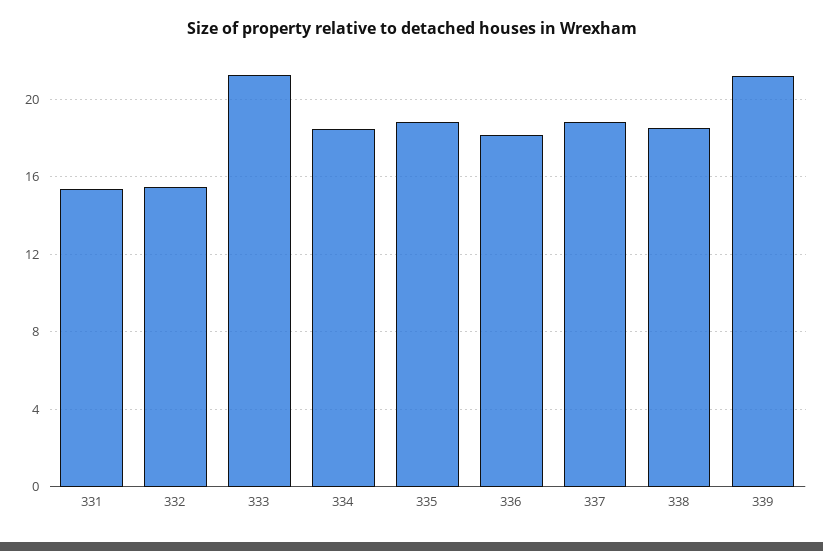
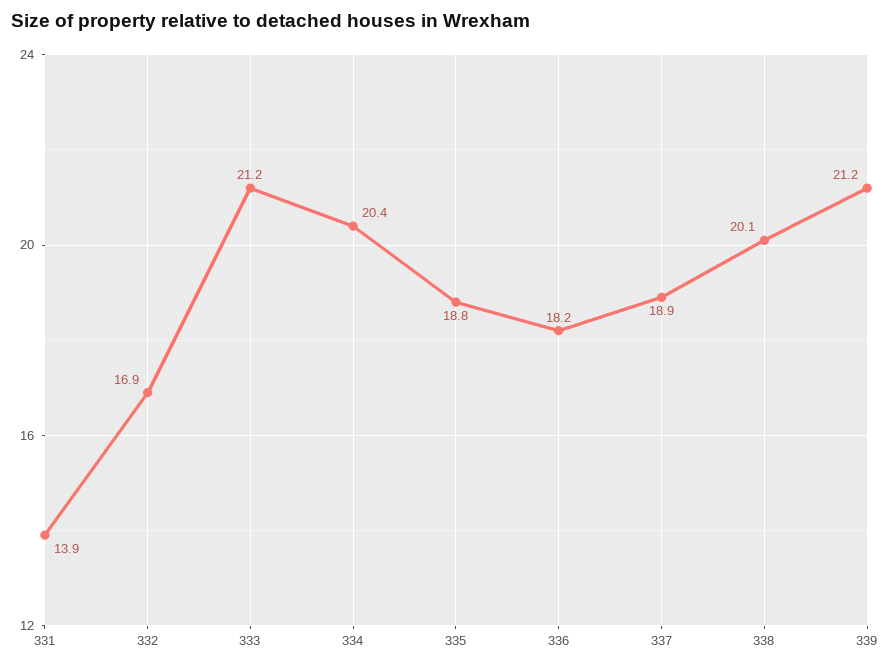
  {
-   "331": 15.5,
+   "331": 13.9,
-   "332": 15.5,
+   "332": 16.9,
    "333": 21.2,
-   "334": 18.5,
+   "334": 20.4,
    "335": 18.8,
    "336": 18.2,
    "337": 18.9,
-   "338": 18.5,
+   "338": 20.1,
    "339": 21.2
  }

